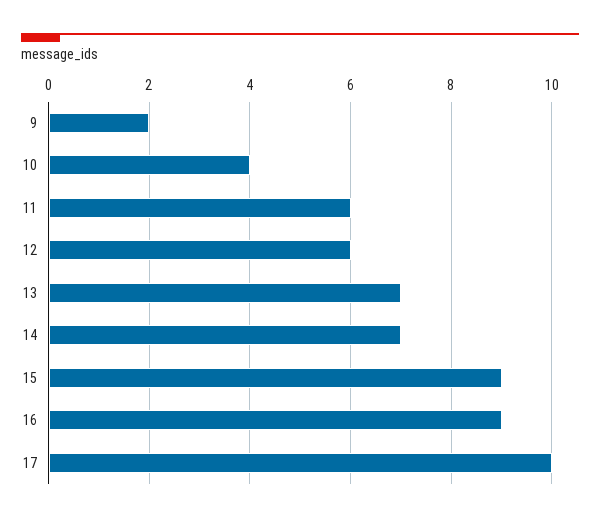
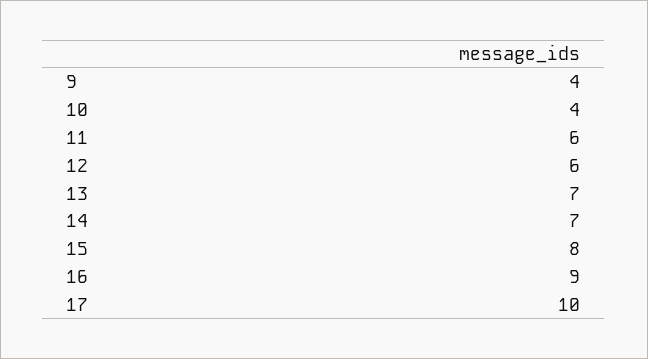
  {
-   "9": 2,
+   "9": 4,
    "10": 4,
    "11": 6,
    "12": 6,
    "13": 7,
    "14": 7,
-   "15": 9,
+   "15": 8,
    "16": 9,
    "17": 10
  }

